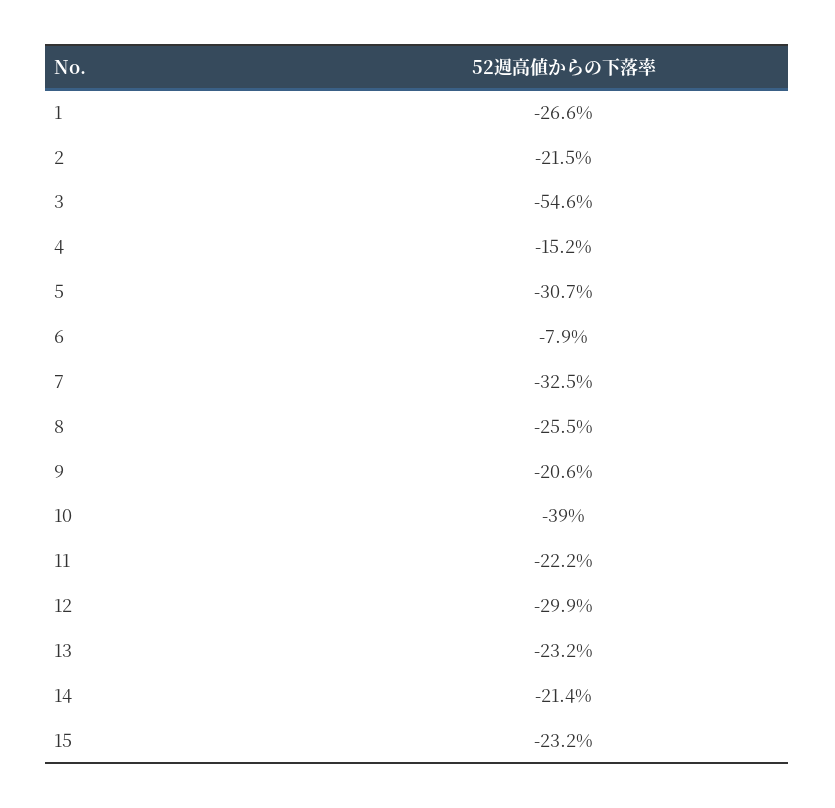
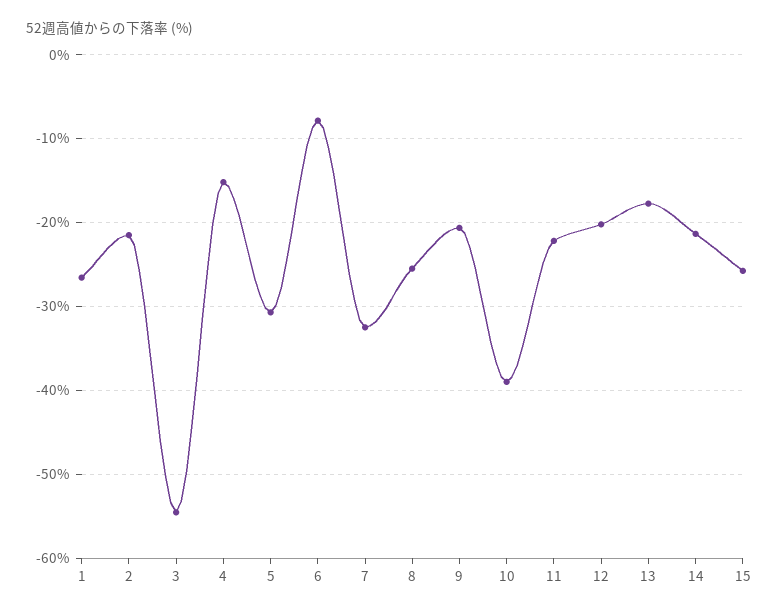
  {
    "1": -26.6,
    "2": -21.5,
    "3": -54.6,
    "4": -15.2,
    "5": -30.7,
    "6": -7.9,
    "7": -32.5,
    "8": -25.5,
    "9": -20.6,
    "10": -39,
    "11": -22.2,
-   "12": -29.9,
+   "12": -20,
-   "13": -23.2,
+   "13": -18,
    "14": -21.4,
-   "15": -23.2
+   "15": -26
  }

